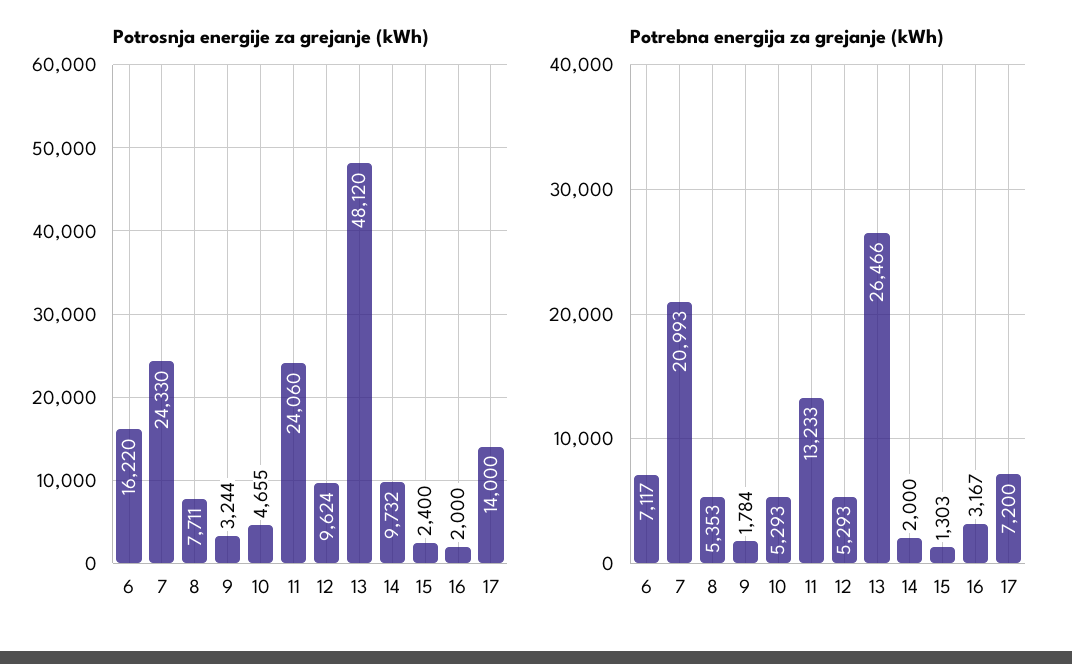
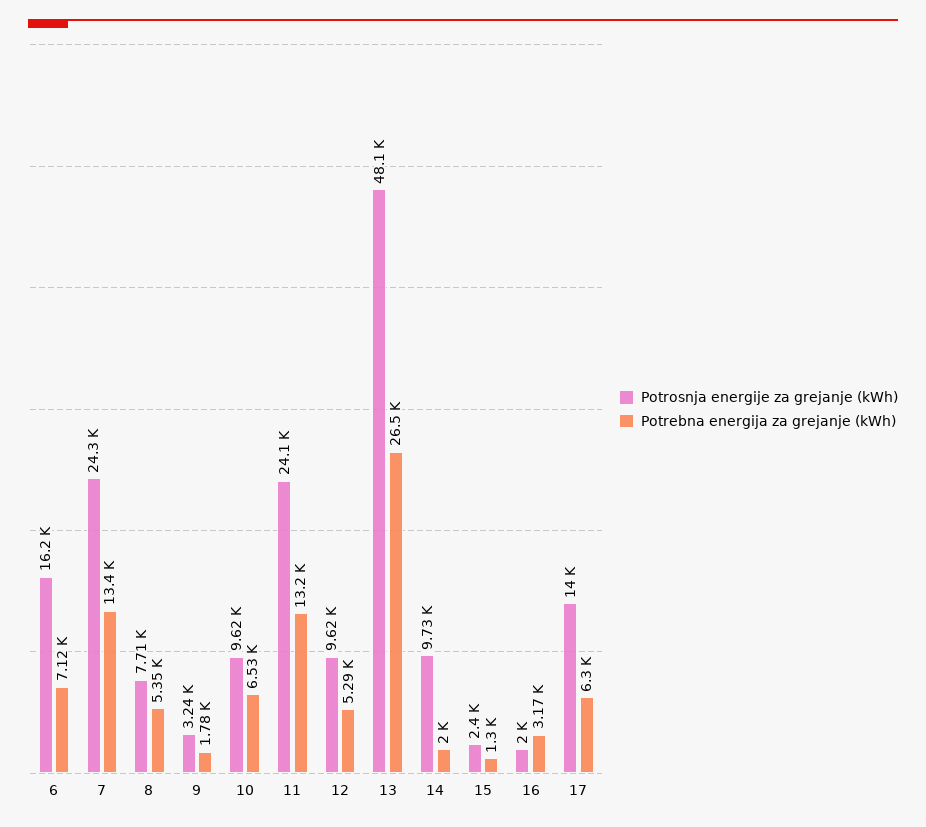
  {
    "Potrosnja energije za grejanje (kWh)": {
      "6": 16220,
      "7": 24330,
      "8": 7711,
      "9": 3244,
-     "10": 4655,
+     "10": 9620,
      "11": 24060,
      "12": 9624,
      "13": 48120,
      "14": 9732,
      "15": 2400,
      "16": 2000,
      "17": 14000
    },
    "Potrebna energija za grejanje (kWh)": {
      "6": 7117,
-     "7": 20993,
+     "7": 13400,
      "8": 5353,
      "9": 1784,
-     "10": 5293,
+     "10": 6530,
      "11": 13233,
      "12": 5293,
      "13": 26466,
      "14": 2000,
      "15": 1303,
      "16": 3167,
-     "17": 7200
+     "17": 6300
    }
  }

